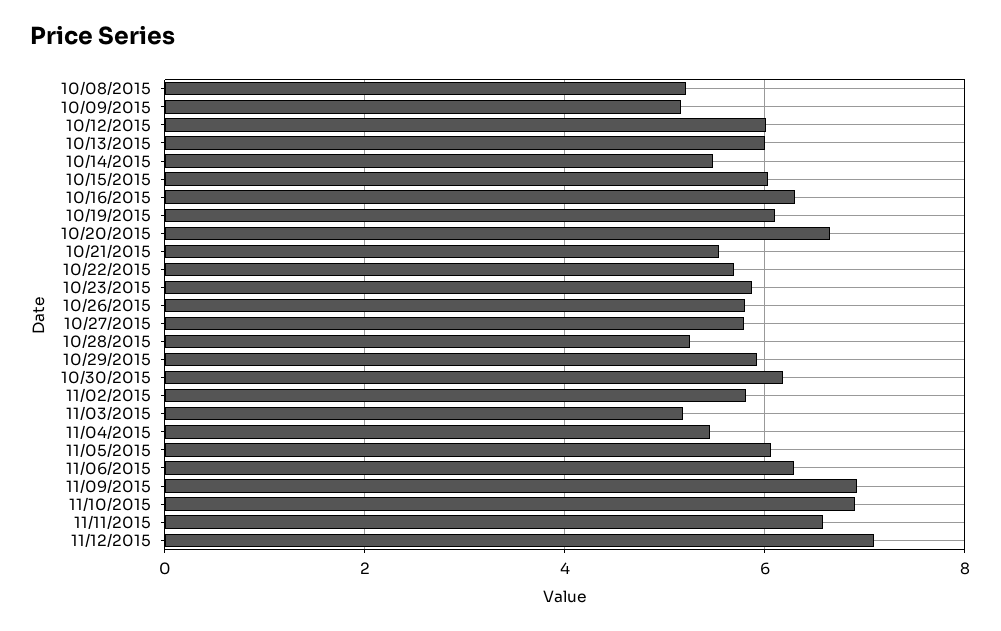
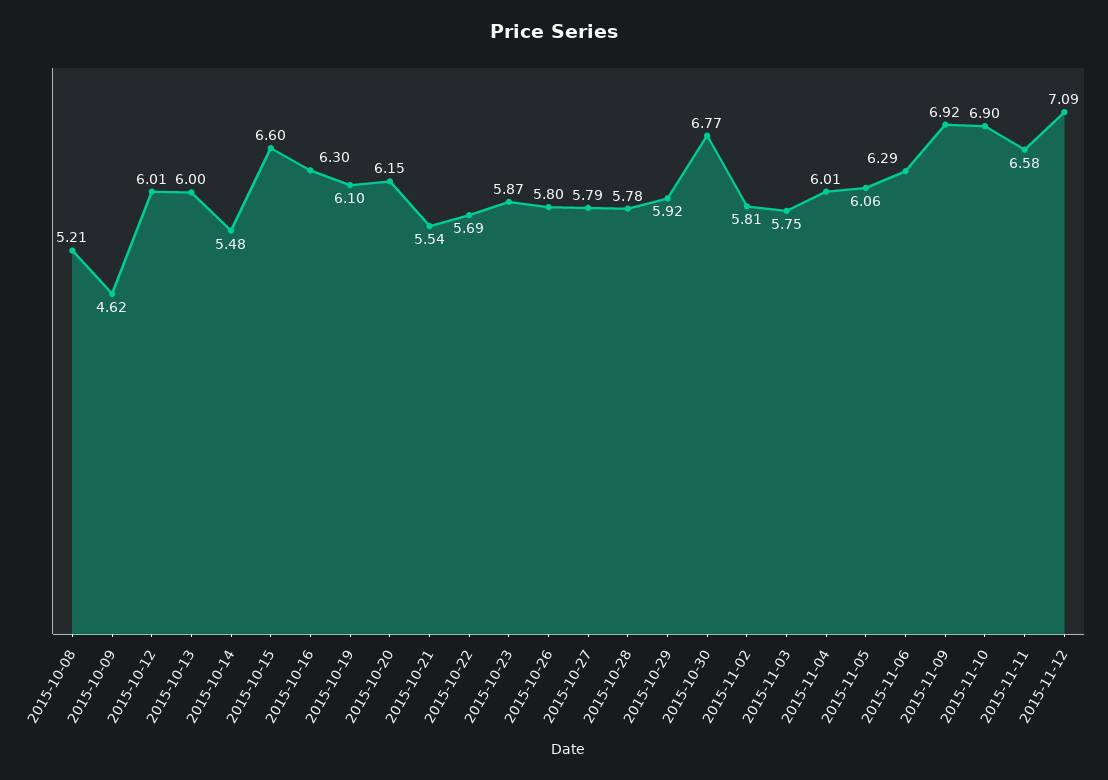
  {
    "10/08/2015": 5.21,
-   "10/09/2015": 5.2,
+   "10/09/2015": 4.62,
    "10/12/2015": 6.01,
    "10/13/2015": 6,
    "10/14/2015": 5.48,
-   "10/15/2015": 6,
+   "10/15/2015": 6.6,
    "10/16/2015": 6.3,
    "10/19/2015": 6.1,
-   "10/20/2015": 6.6,
+   "10/20/2015": 6.15,
    "10/21/2015": 5.54,
    "10/22/2015": 5.69,
    "10/23/2015": 5.87,
    "10/26/2015": 5.8,
    "10/27/2015": 5.79,
-   "10/28/2015": 5.2,
+   "10/28/2015": 5.78,
    "10/29/2015": 5.92,
-   "10/30/2015": 6.2,
+   "10/30/2015": 6.77,
    "11/02/2015": 5.81,
-   "11/03/2015": 5.2,
+   "11/03/2015": 5.75,
-   "11/04/2015": 5.4,
+   "11/04/2015": 6.01,
    "11/05/2015": 6.06,
    "11/06/2015": 6.29,
    "11/09/2015": 6.92,
    "11/10/2015": 6.9,
    "11/11/2015": 6.58,
    "11/12/2015": 7.09
  }

